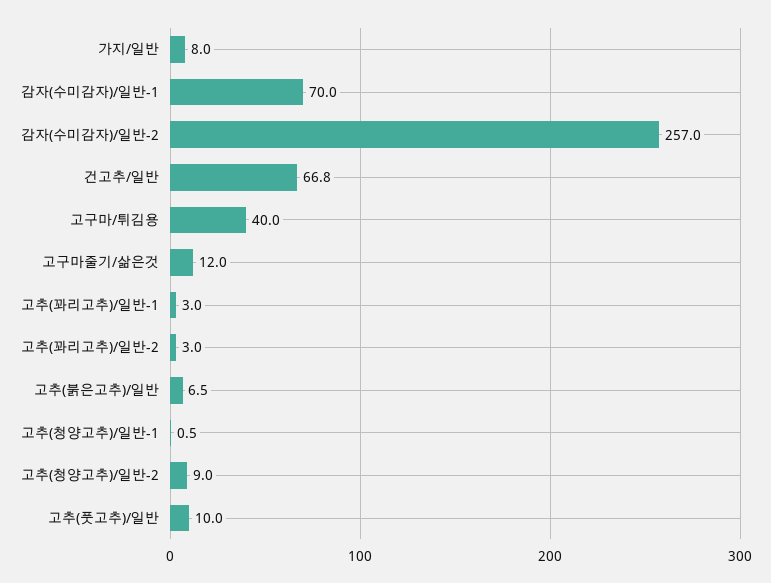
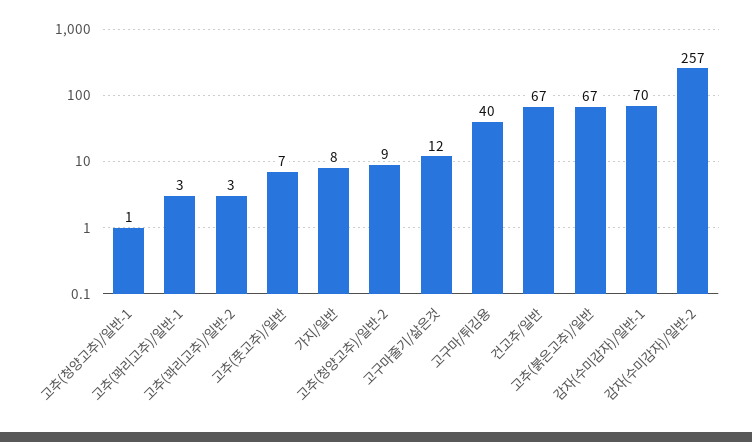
  {
    "가지/일반": 8,
    "감자(수미감자)/일반-1": 70,
    "감자(수미감자)/일반-2": 257,
    "건고추/일반": 66.8,
    "고구마/튀김용": 40,
    "고구마줄기/삶은것": 12,
    "고추(꽈리고추)/일반-1": 3,
    "고추(꽈리고추)/일반-2": 3,
-   "고추(붉은고추)/일반": 6.5,
+   "고추(붉은고추)/일반": 67,
    "고추(청양고추)/일반-1": 0.5,
    "고추(청양고추)/일반-2": 9,
-   "고추(풋고추)/일반": 10
+   "고추(풋고추)/일반": 7
  }

